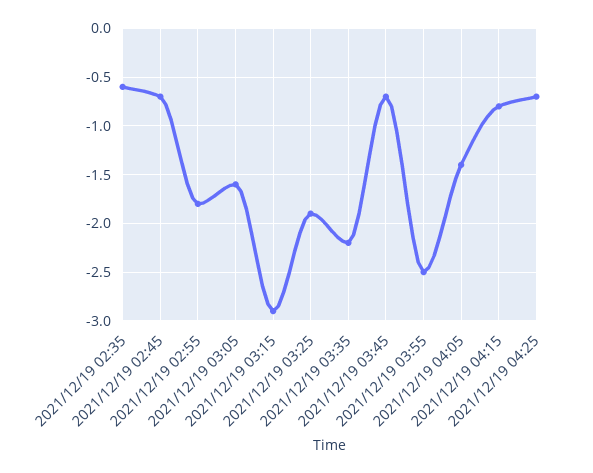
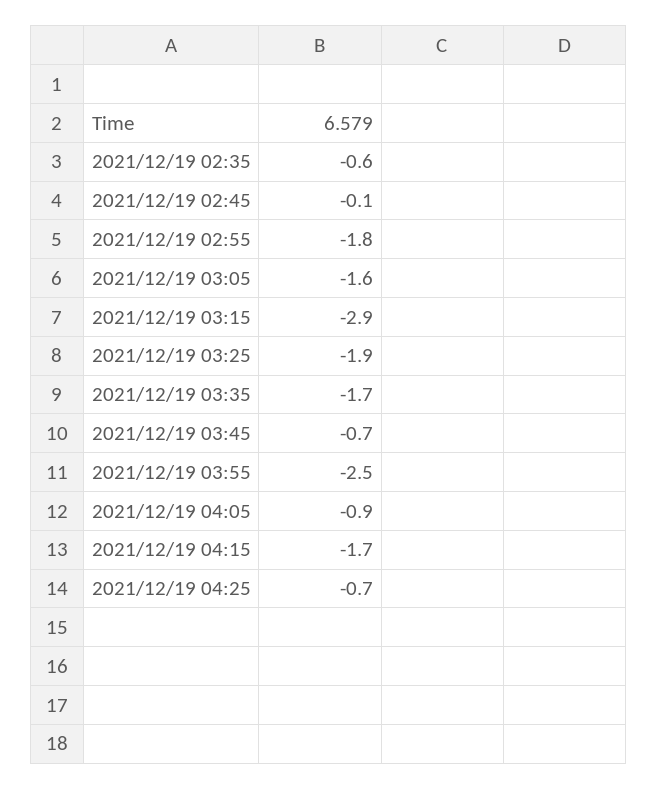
  {
    "2021/12/19 02:35": -0.6,
-   "2021/12/19 02:45": -0.7,
+   "2021/12/19 02:45": -0.1,
    "2021/12/19 02:55": -1.8,
    "2021/12/19 03:05": -1.6,
    "2021/12/19 03:15": -2.9,
    "2021/12/19 03:25": -1.9,
-   "2021/12/19 03:35": -2.2,
+   "2021/12/19 03:35": -1.7,
    "2021/12/19 03:45": -0.7,
    "2021/12/19 03:55": -2.5,
-   "2021/12/19 04:05": -1.4,
+   "2021/12/19 04:05": -0.9,
-   "2021/12/19 04:15": -0.8,
+   "2021/12/19 04:15": -1.7,
    "2021/12/19 04:25": -0.7
  }

